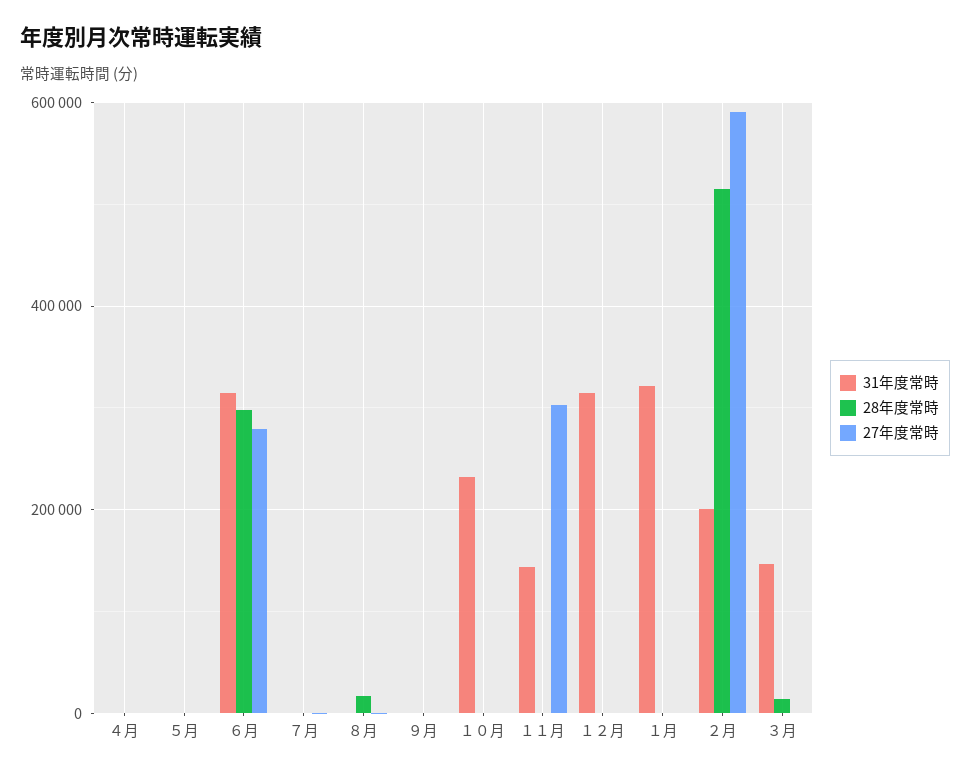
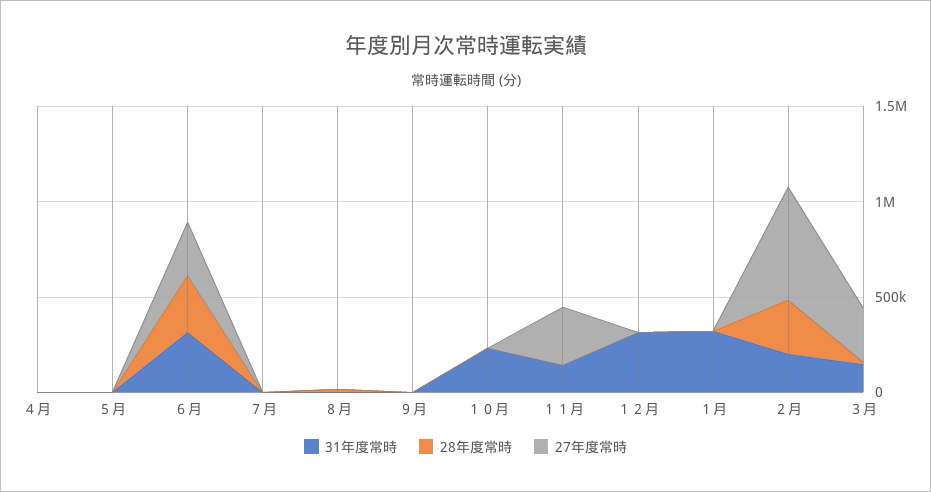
  {
    "31年度常時": {
      "４月": 0,
      "５月": 0,
      "６月": 320000,
      "７月": 0,
      "８月": 0,
      "９月": 0,
      "１０月": 240000,
      "１１月": 140000,
      "１２月": 320000,
      "１月": 320000,
      "２月": 200000,
      "３月": 140000
    },
    "28年度常時": {
      "４月": 0,
      "５月": 0,
      "６月": 300000,
      "７月": 0,
      "８月": 20000,
      "９月": 0,
      "１０月": 0,
      "１１月": 0,
      "１２月": 0,
      "１月": 0,
-     "２月": 520000,
+     "２月": 300000,
      "３月": 20000
    },
    "27年度常時": {
      "４月": 0,
      "５月": 0,
      "６月": 280000,
      "７月": 0,
      "８月": 0,
      "９月": 0,
      "１０月": 0,
      "１１月": 300000,
      "１２月": 0,
      "１月": 0,
      "２月": 600000,
-     "３月": 0
+     "３月": 300000
    }
  }

